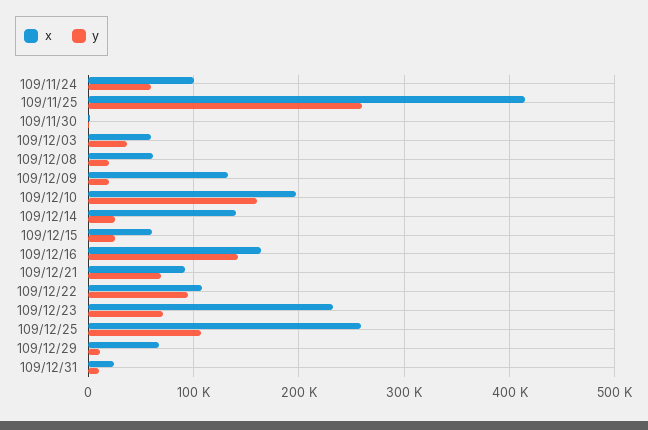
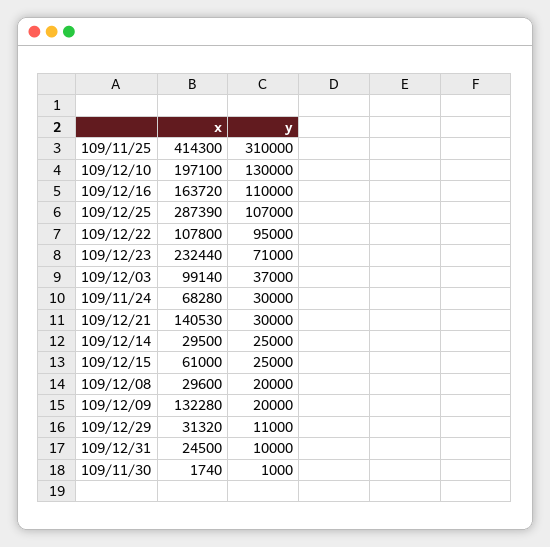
  {
    "x": {
-     "109/11/24": 100000,
+     "109/11/24": 68280,
      "109/11/25": 414300,
      "109/11/30": 1740,
-     "109/12/03": 60000,
+     "109/12/03": 99140,
-     "109/12/08": 60000,
+     "109/12/08": 29600,
      "109/12/09": 132280,
      "109/12/10": 197100,
-     "109/12/14": 140000,
+     "109/12/14": 29500,
      "109/12/15": 61000,
      "109/12/16": 163720,
-     "109/12/21": 90000,
+     "109/12/21": 140530,
      "109/12/22": 107800,
      "109/12/23": 232440,
-     "109/12/25": 260000,
+     "109/12/25": 287390,
-     "109/12/29": 70000,
+     "109/12/29": 31320,
      "109/12/31": 24500
    },
    "y": {
-     "109/11/24": 60000,
+     "109/11/24": 30000,
-     "109/11/25": 260000,
+     "109/11/25": 310000,
      "109/11/30": 1000,
      "109/12/03": 37000,
      "109/12/08": 20000,
      "109/12/09": 20000,
-     "109/12/10": 160000,
+     "109/12/10": 130000,
      "109/12/14": 25000,
      "109/12/15": 25000,
-     "109/12/16": 140000,
+     "109/12/16": 110000,
-     "109/12/21": 70000,
+     "109/12/21": 30000,
      "109/12/22": 95000,
      "109/12/23": 71000,
      "109/12/25": 107000,
      "109/12/29": 11000,
      "109/12/31": 10000
    }
  }

